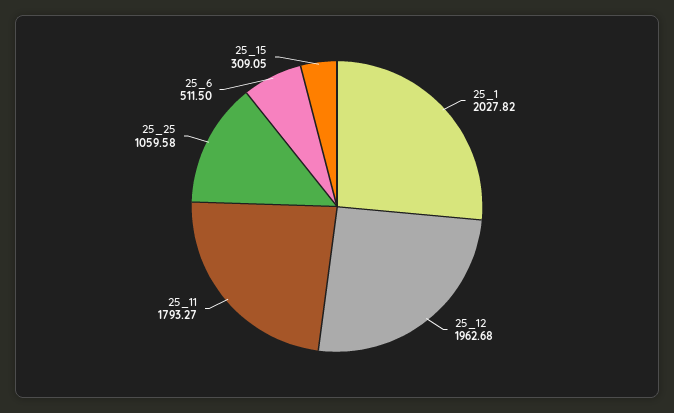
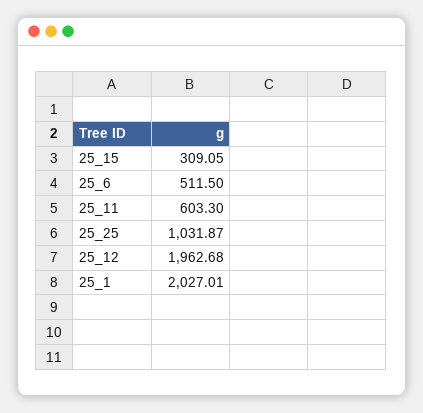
  {
-   "25_1": 2027.82,
+   "25_1": 2027.01,
    "25_12": 1962.68,
-   "25_11": 1793.27,
+   "25_11": 603.3,
-   "25_25": 1059.58,
+   "25_25": 1031.87,
    "25_6": 511.5,
    "25_15": 309.05
  }

